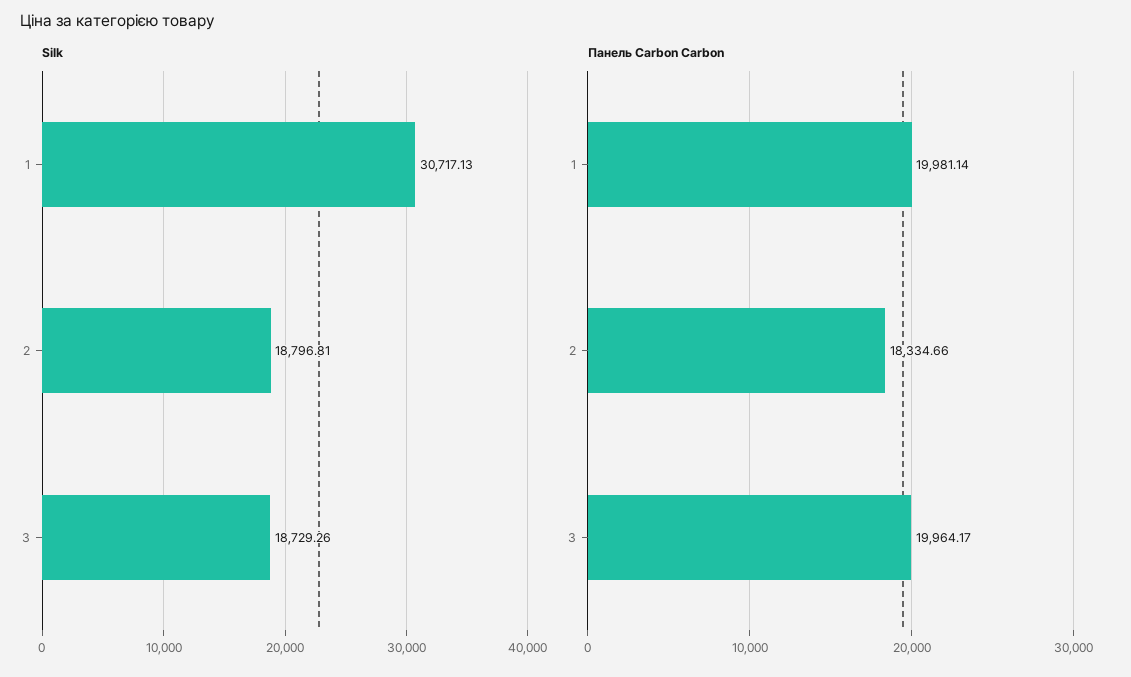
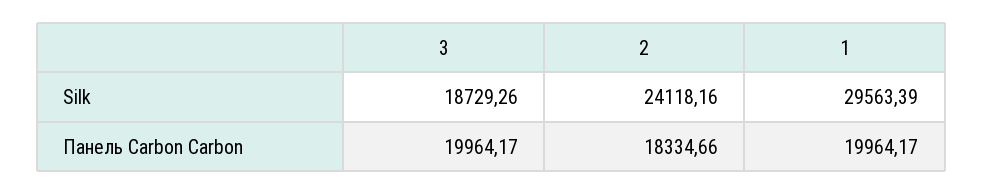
  {
    "Silk": {
-     "1": 30717.13,
+     "1": 29563.39,
-     "2": 18796.81,
+     "2": 24118.16,
      "3": 18729.26
    },
    "Панель Carbon Carbon": {
-     "1": 19981.14,
+     "1": 19964.17,
      "2": 18334.66,
      "3": 19964.17
    }
  }

